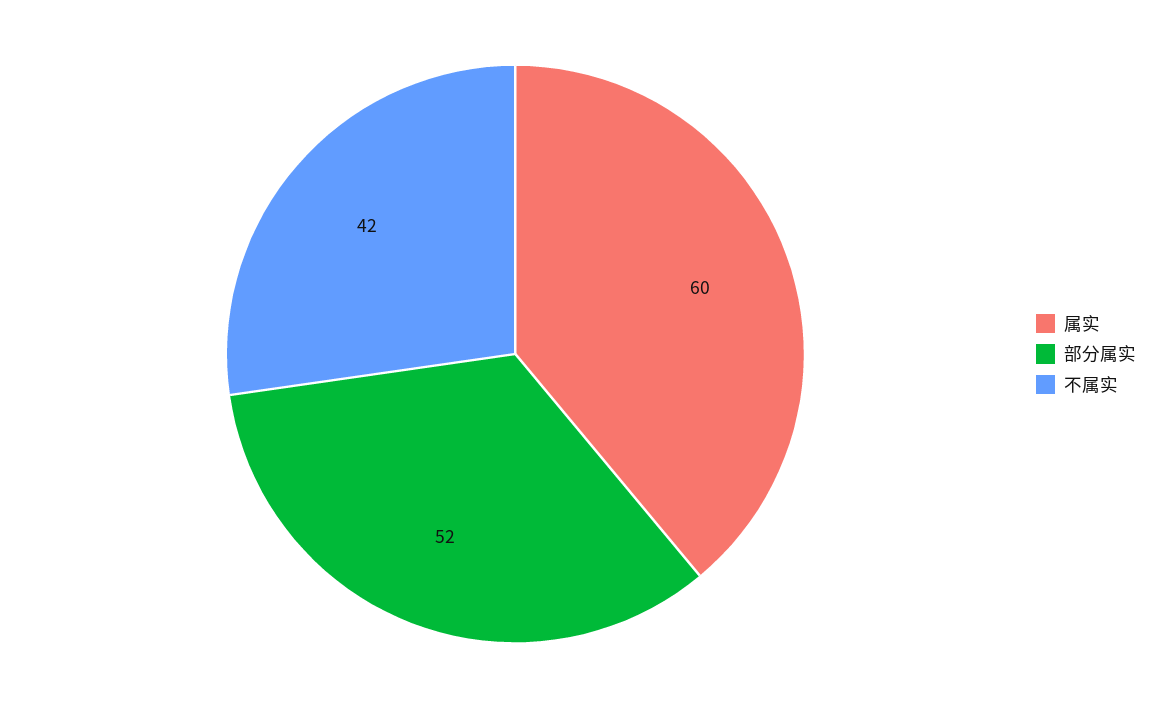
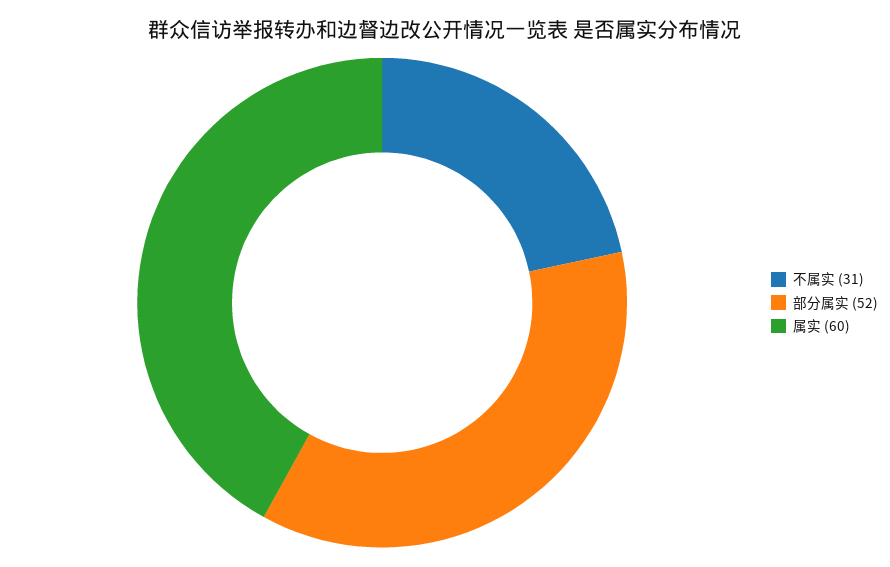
  {
    "属实": 60,
    "部分属实": 52,
-   "不属实": 42
+   "不属实": 31
  }

